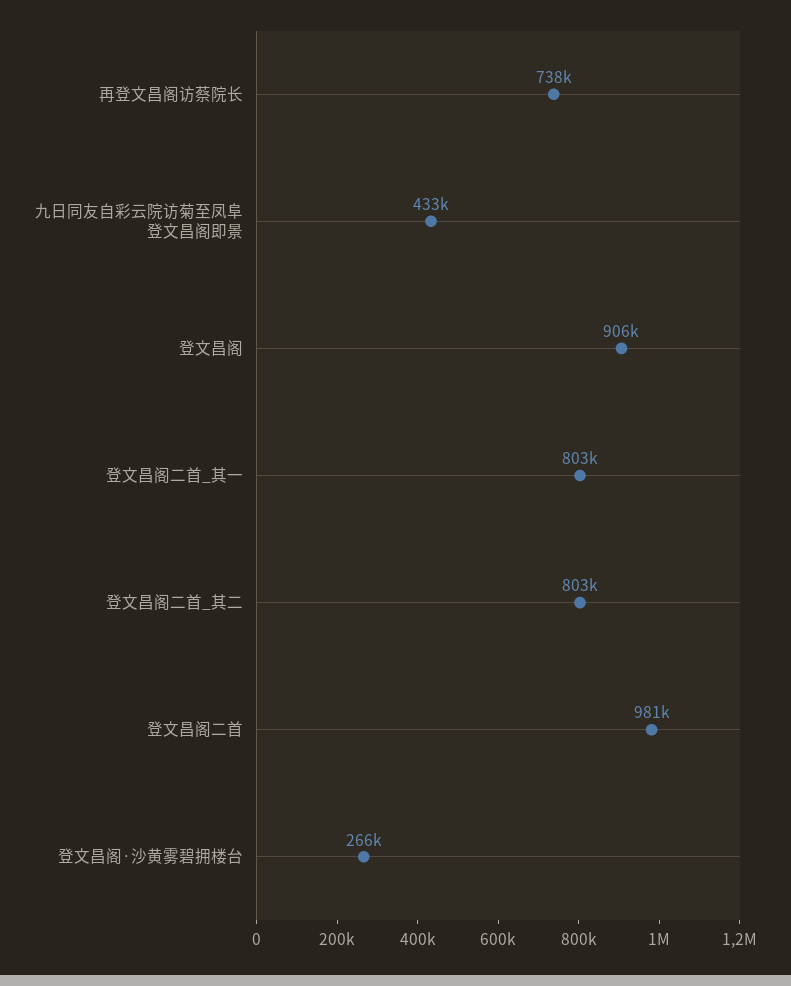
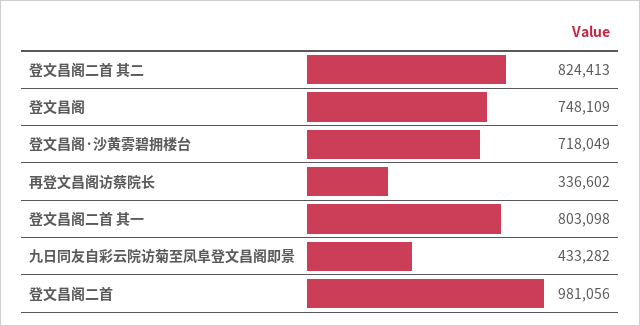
  {
-   "再登文昌阁访蔡院长": 738000,
+   "再登文昌阁访蔡院长": 336602,
    "九日同友自彩云院访菊至凤阜登文昌阁即景": 433282,
-   "登文昌阁": 906000,
+   "登文昌阁": 748109,
    "登文昌阁二首_其一": 803098,
-   "登文昌阁二首_其二": 803000,
+   "登文昌阁二首_其二": 824413,
    "登文昌阁二首": 981056,
-   "登文昌阁·沙黄雾碧拥楼台": 266000
+   "登文昌阁·沙黄雾碧拥楼台": 718049
  }

